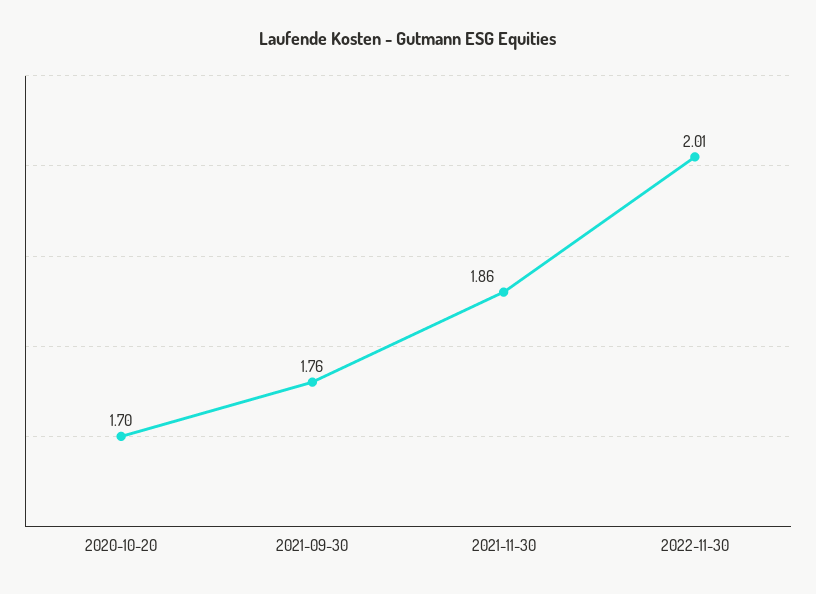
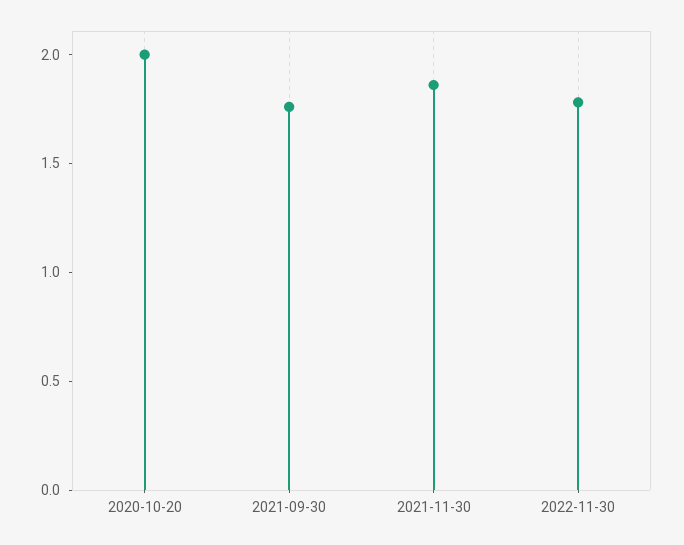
  {
-   "2020-10-20": 1.7,
+   "2020-10-20": 2,
    "2021-09-30": 1.76,
    "2021-11-30": 1.86,
-   "2022-11-30": 2.01
+   "2022-11-30": 1.8
  }

